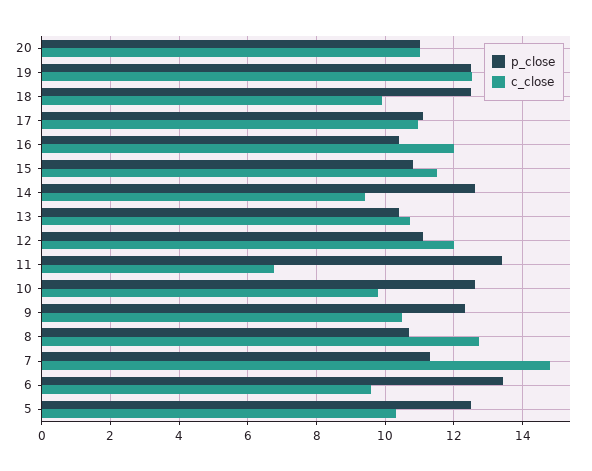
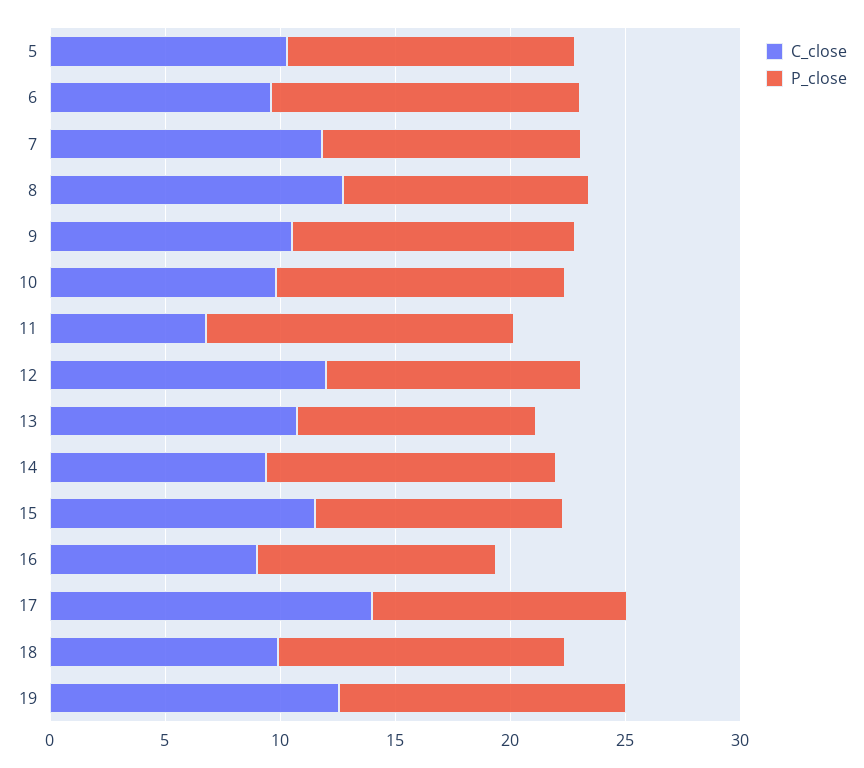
  {
    "p_close": {
-     "20": 11,
      "19": 12.6,
      "18": 12.6,
      "17": 11.2,
      "16": 10.4,
      "15": 10.8,
      "14": 12.6,
      "13": 10.4,
      "12": 11.2,
      "11": 13.4,
      "10": 12.6,
      "9": 12.4,
      "8": 10.8,
      "7": 11.4,
      "6": 13.4,
      "5": 12.6
    },
    "c_close": {
-     "20": 11,
      "19": 12.6,
      "18": 10,
-     "17": 11,
+     "17": 14,
-     "16": 12,
+     "16": 9,
      "15": 11.6,
      "14": 9.4,
      "13": 10.8,
      "12": 12,
      "11": 6.8,
      "10": 9.8,
      "9": 10.6,
      "8": 12.8,
-     "7": 14.8,
+     "7": 12,
      "6": 9.6,
      "5": 10.4
    }
  }

